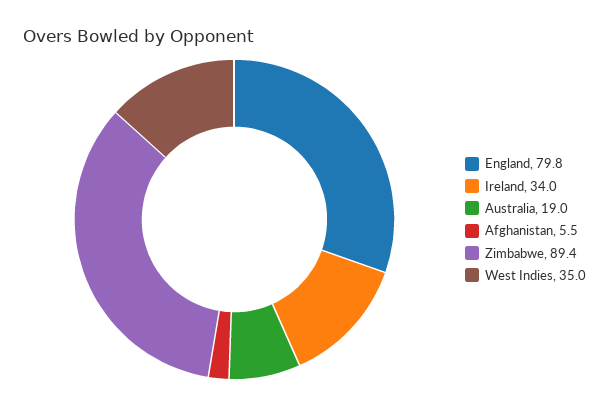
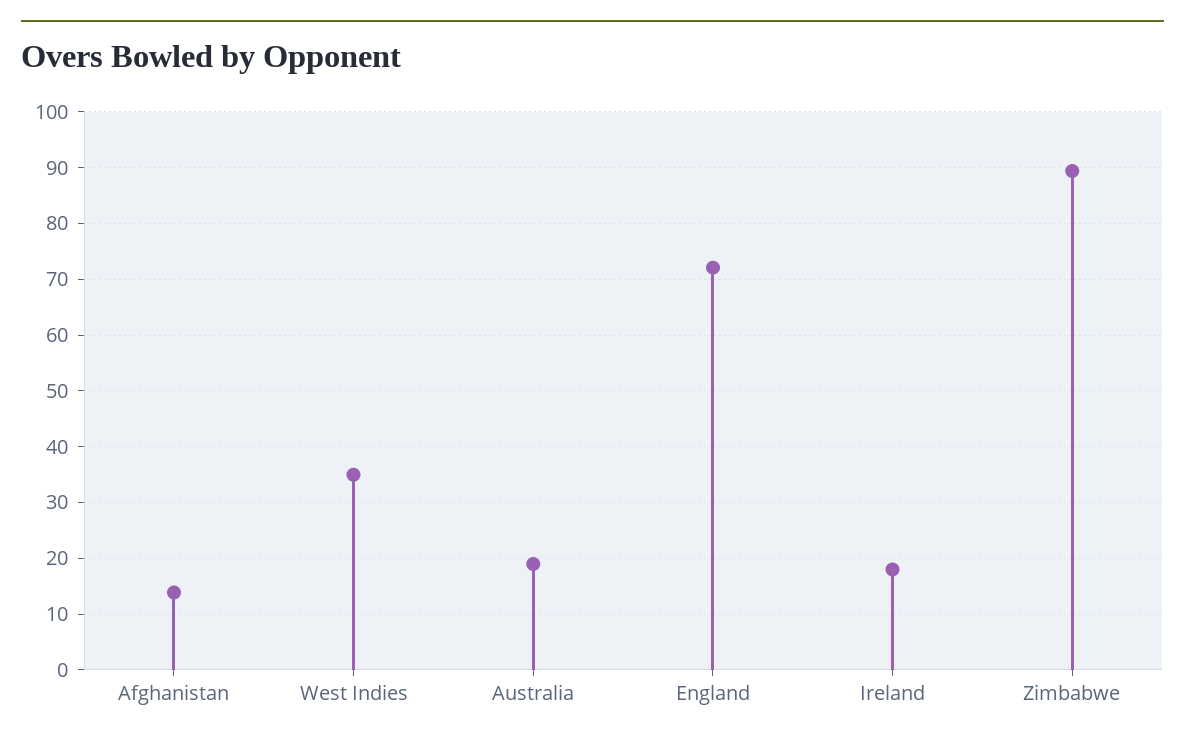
  {
-   "England": 79.8,
+   "England": 72,
-   "Ireland": 34,
+   "Ireland": 18,
    "Australia": 19,
-   "Afghanistan": 5.5,
+   "Afghanistan": 14,
    "Zimbabwe": 89.4,
    "West Indies": 35
  }

